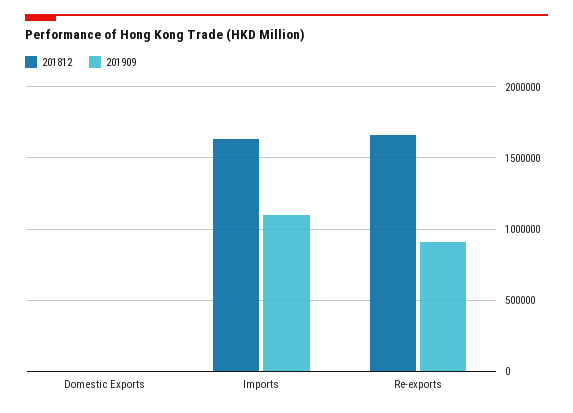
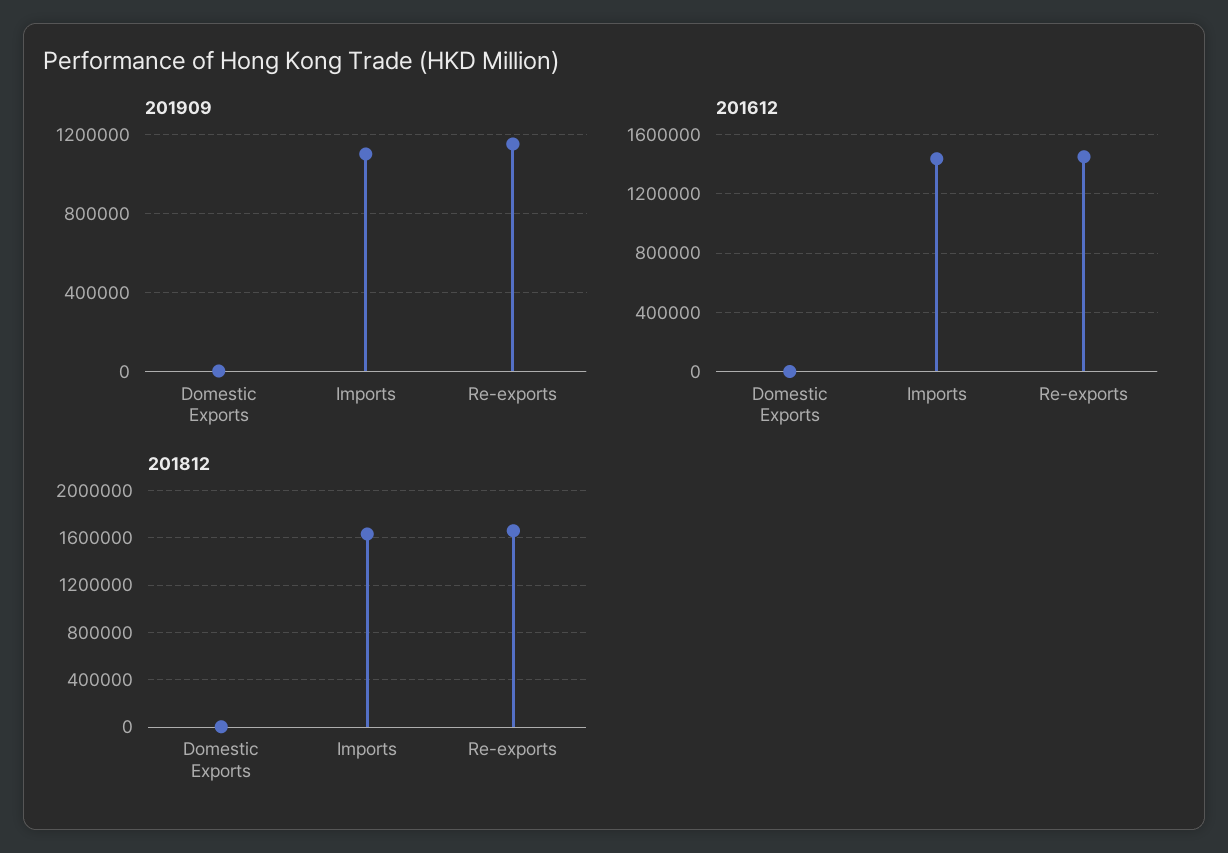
  {
    "201812": {
      "Domestic Exports": 0,
      "Imports": 1650000,
      "Re-exports": 1650000
    },
    "201909": {
      "Domestic Exports": 0,
      "Imports": 1100000,
-     "Re-exports": 900000
+     "Re-exports": 1150000
-   }
+   },
+   "201612": {
+     "Domestic Exports": 0,
+     "Imports": 1450000,
+     "Re-exports": 1450000
+   }
  }

